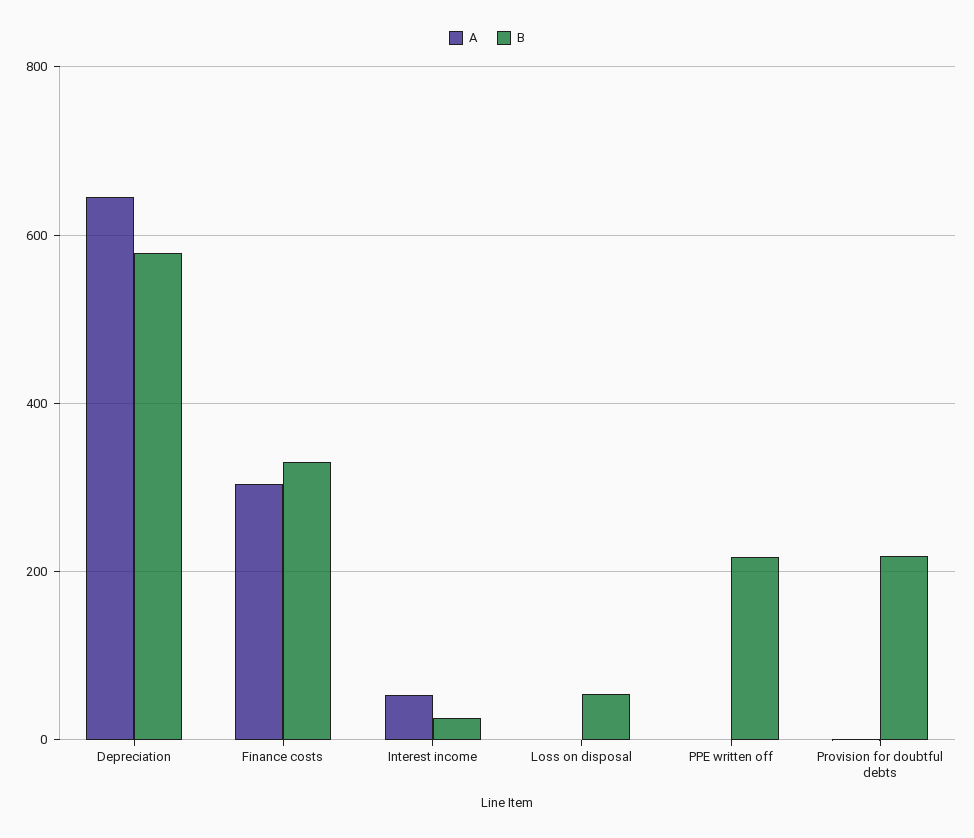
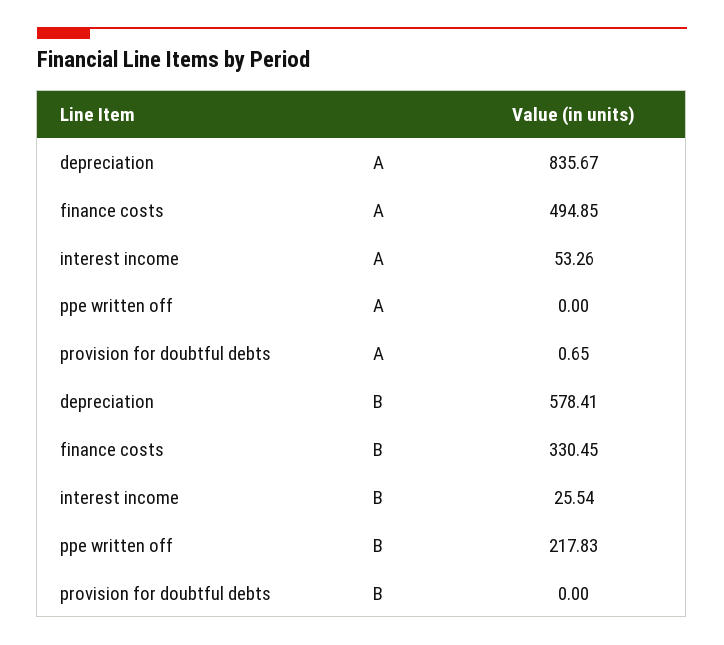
  {
    "A": {
-     "Depreciation": 640,
+     "Depreciation": 835.67,
-     "Finance costs": 300,
+     "Finance costs": 494.85,
      "Interest income": 53.26,
-     "Loss on disposal": 0,
      "PPE written off": 0,
      "Provision for doubtful debts": 0.65
    },
    "B": {
      "Depreciation": 578.41,
      "Finance costs": 330.45,
      "Interest income": 25.54,
-     "Loss on disposal": 60,
      "PPE written off": 217.83,
-     "Provision for doubtful debts": 220
+     "Provision for doubtful debts": 0
    }
  }

